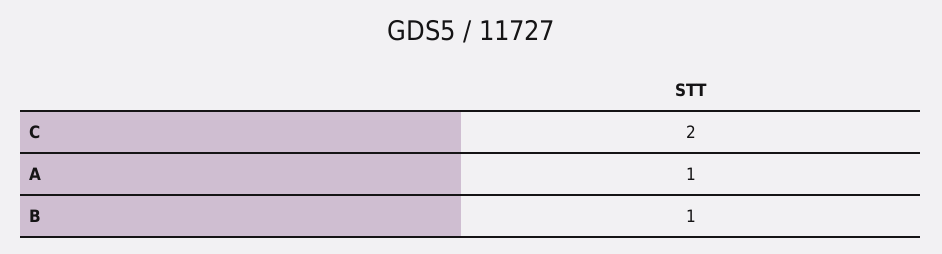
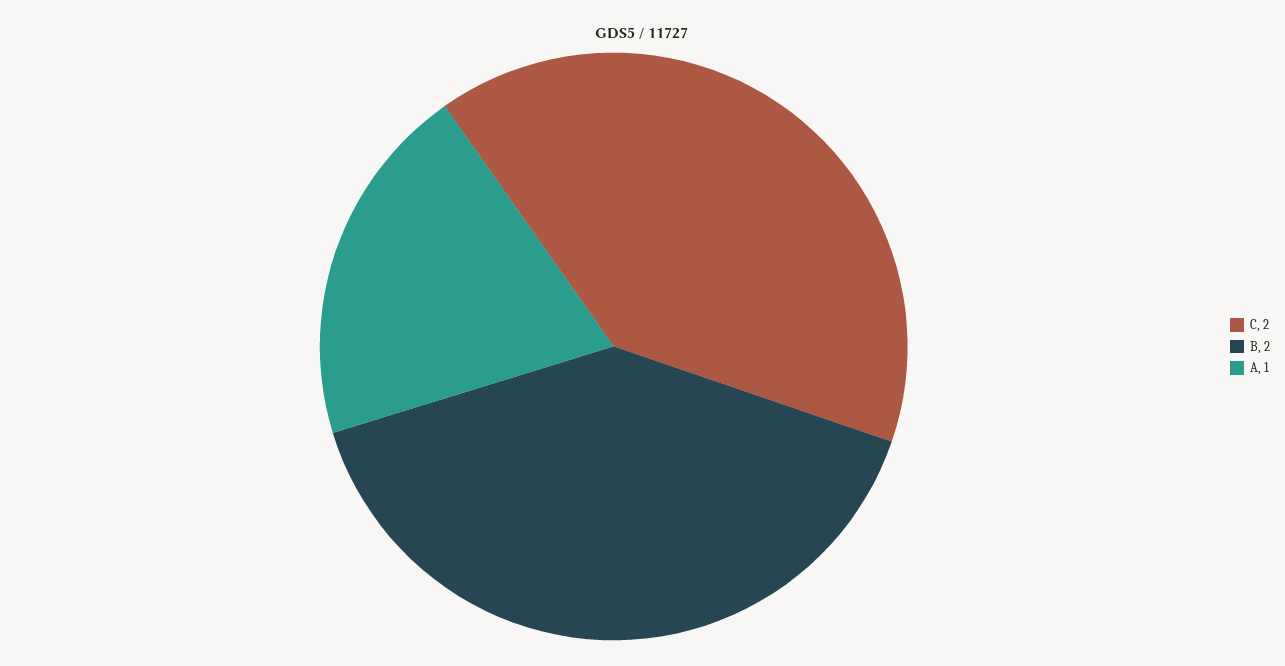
  {
    "C": 2,
    "A": 1,
-   "B": 1
+   "B": 2
  }

